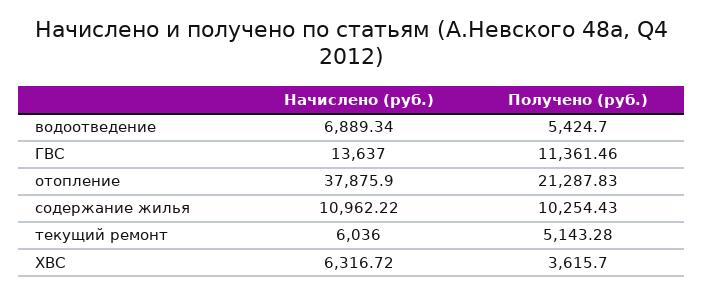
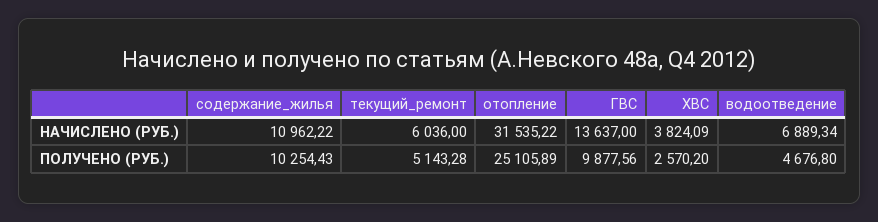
  {
    "Начислено (руб.)": {
      "водоотведение": 6889.34,
      "ГВС": 13637,
-     "отопление": 37875.9,
+     "отопление": 31535.22,
      "содержание жилья": 10962.22,
      "текущий ремонт": 6036,
-     "ХВС": 6316.72
+     "ХВС": 3824.09
    },
    "Получено (руб.)": {
-     "водоотведение": 5424.7,
+     "водоотведение": 4676.8,
-     "ГВС": 11361.46,
+     "ГВС": 9877.56,
-     "отопление": 21287.83,
+     "отопление": 25105.89,
      "содержание жилья": 10254.43,
      "текущий ремонт": 5143.28,
-     "ХВС": 3615.7
+     "ХВС": 2570.2
    }
  }

